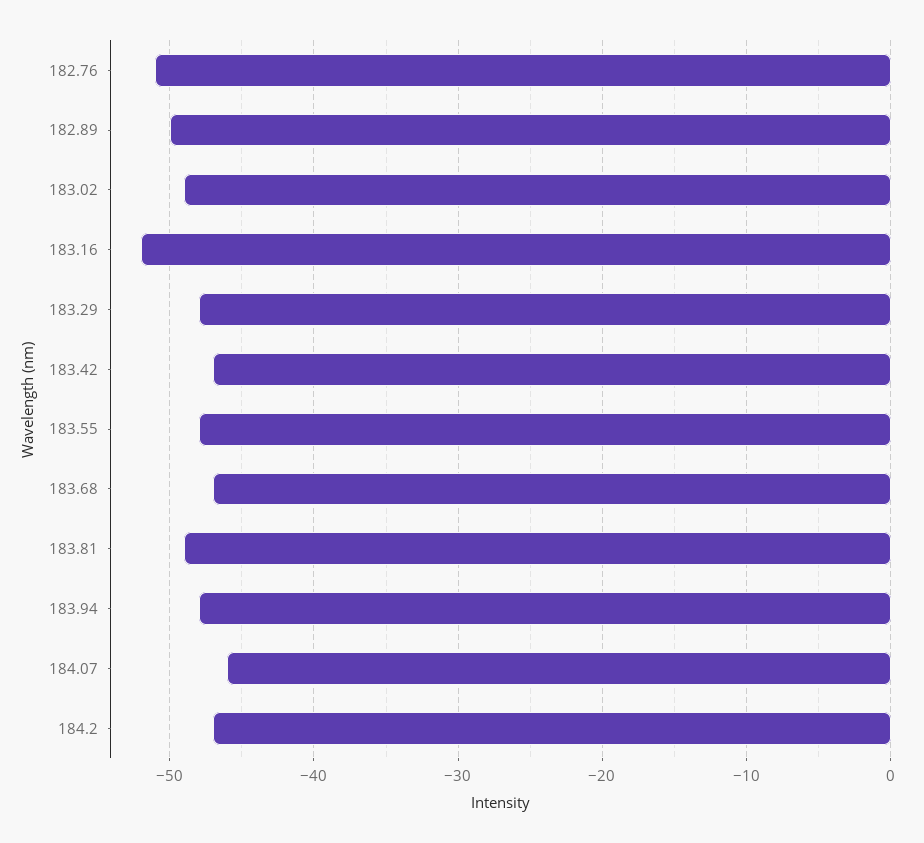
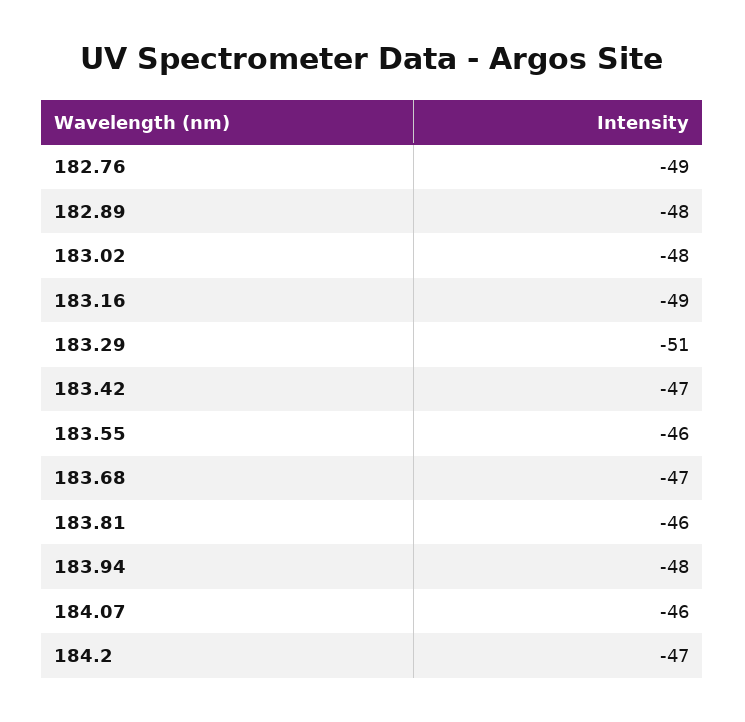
  {
-   "182.76": -51,
+   "182.76": -49,
-   "182.89": -50,
+   "182.89": -48,
-   "183.02": -49,
+   "183.02": -48,
-   "183.16": -52,
+   "183.16": -49,
-   "183.29": -48,
+   "183.29": -51,
    "183.42": -47,
-   "183.55": -48,
+   "183.55": -46,
    "183.68": -47,
-   "183.81": -49,
+   "183.81": -46,
    "183.94": -48,
    "184.07": -46,
    "184.2": -47
  }

